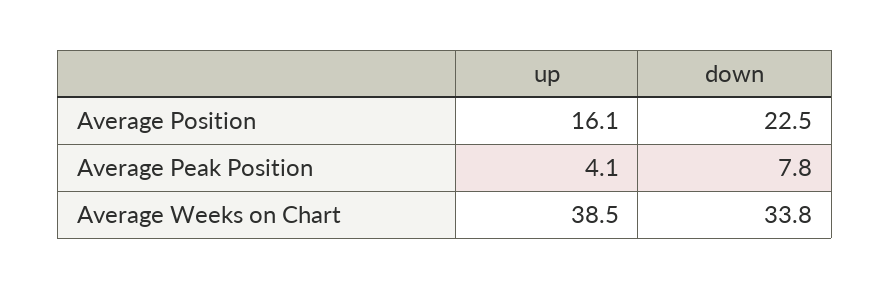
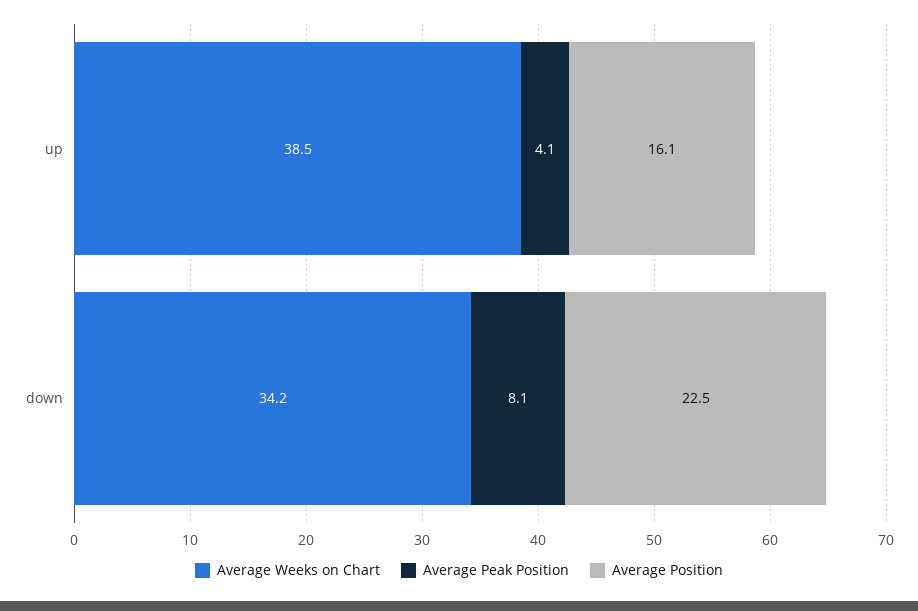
  {
    "Average Position": {
      "up": 16.1,
      "down": 22.5
    },
    "Average Peak Position": {
      "up": 4.1,
-     "down": 7.8
+     "down": 8.1
    },
    "Average Weeks on Chart": {
      "up": 38.5,
-     "down": 33.8
+     "down": 34.2
    }
  }

